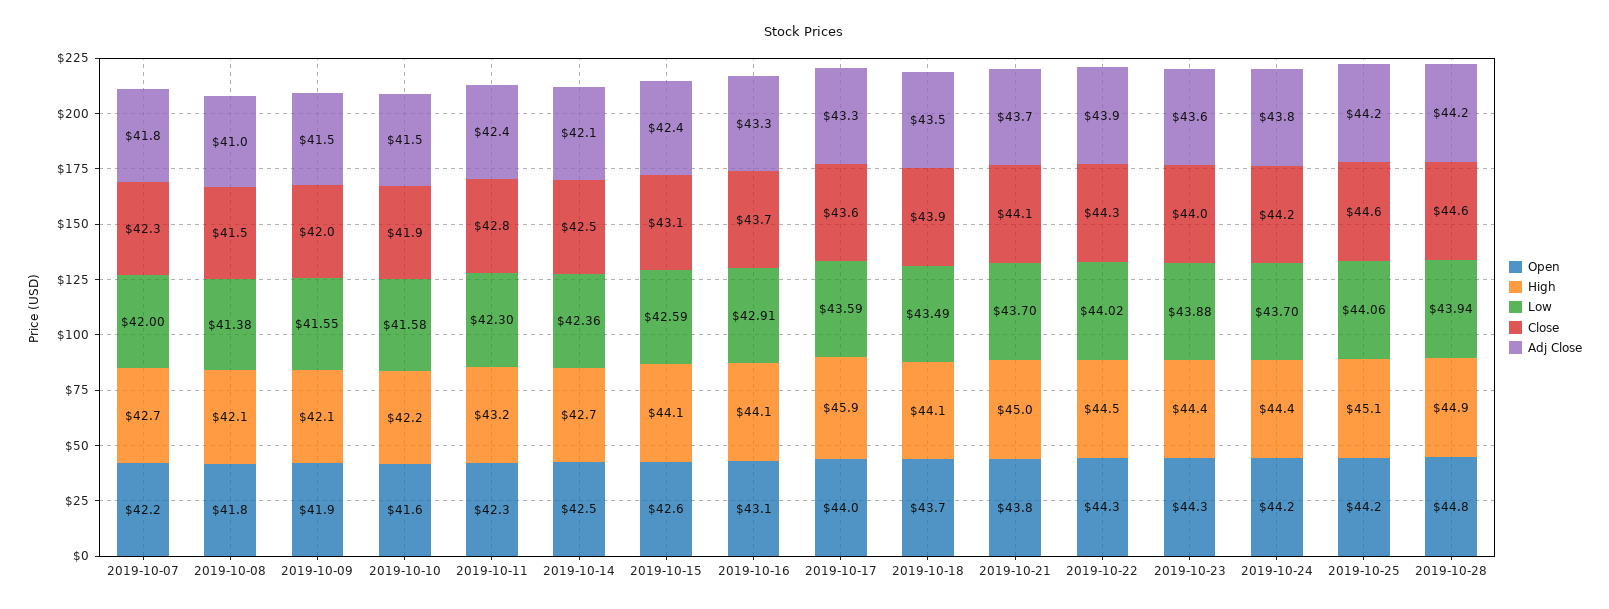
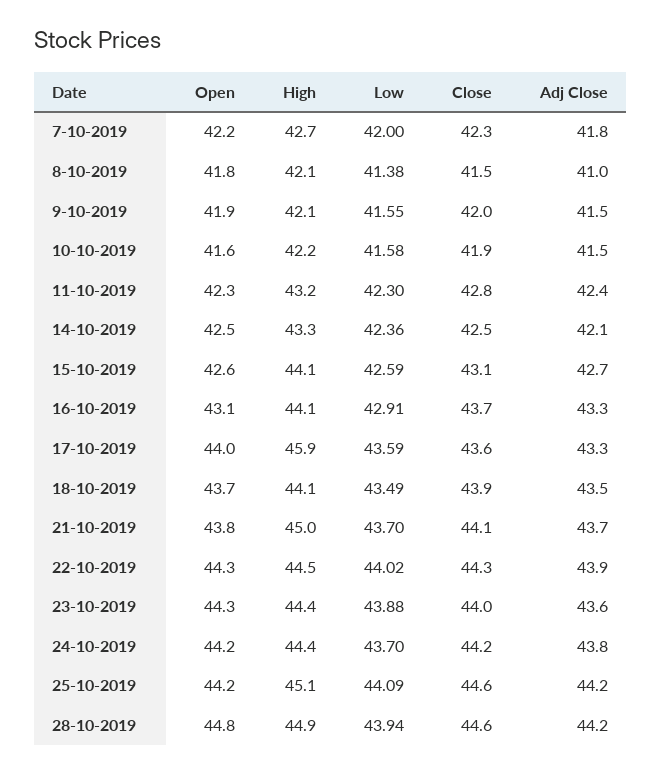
  {
    "Open": {
      "2019-10-07": 42.2,
      "2019-10-08": 41.8,
      "2019-10-09": 41.9,
      "2019-10-10": 41.6,
      "2019-10-11": 42.3,
      "2019-10-14": 42.5,
      "2019-10-15": 42.6,
      "2019-10-16": 43.1,
      "2019-10-17": 44,
      "2019-10-18": 43.7,
      "2019-10-21": 43.8,
      "2019-10-22": 44.3,
      "2019-10-23": 44.3,
      "2019-10-24": 44.2,
      "2019-10-25": 44.2,
      "2019-10-28": 44.8
    },
    "High": {
      "2019-10-07": 42.7,
      "2019-10-08": 42.1,
      "2019-10-09": 42.1,
      "2019-10-10": 42.2,
      "2019-10-11": 43.2,
-     "2019-10-14": 42.7,
+     "2019-10-14": 43.3,
      "2019-10-15": 44.1,
      "2019-10-16": 44.1,
      "2019-10-17": 45.9,
      "2019-10-18": 44.1,
      "2019-10-21": 45,
      "2019-10-22": 44.5,
      "2019-10-23": 44.4,
      "2019-10-24": 44.4,
      "2019-10-25": 45.1,
      "2019-10-28": 44.9
    },
    "Low": {
      "2019-10-07": 42,
      "2019-10-08": 41.38,
      "2019-10-09": 41.55,
      "2019-10-10": 41.58,
      "2019-10-11": 42.3,
      "2019-10-14": 42.36,
      "2019-10-15": 42.59,
      "2019-10-16": 42.91,
      "2019-10-17": 43.59,
      "2019-10-18": 43.49,
      "2019-10-21": 43.7,
      "2019-10-22": 44.02,
      "2019-10-23": 43.88,
      "2019-10-24": 43.7,
-     "2019-10-25": 44.06,
+     "2019-10-25": 44.09,
      "2019-10-28": 43.94
    },
    "Close": {
      "2019-10-07": 42.3,
      "2019-10-08": 41.5,
      "2019-10-09": 42,
      "2019-10-10": 41.9,
      "2019-10-11": 42.8,
      "2019-10-14": 42.5,
      "2019-10-15": 43.1,
      "2019-10-16": 43.7,
      "2019-10-17": 43.6,
      "2019-10-18": 43.9,
      "2019-10-21": 44.1,
      "2019-10-22": 44.3,
      "2019-10-23": 44,
      "2019-10-24": 44.2,
      "2019-10-25": 44.6,
      "2019-10-28": 44.6
    },
    "Adj Close": {
      "2019-10-07": 41.8,
      "2019-10-08": 41,
      "2019-10-09": 41.5,
      "2019-10-10": 41.5,
      "2019-10-11": 42.4,
      "2019-10-14": 42.1,
-     "2019-10-15": 42.4,
+     "2019-10-15": 42.7,
      "2019-10-16": 43.3,
      "2019-10-17": 43.3,
      "2019-10-18": 43.5,
      "2019-10-21": 43.7,
      "2019-10-22": 43.9,
      "2019-10-23": 43.6,
      "2019-10-24": 43.8,
      "2019-10-25": 44.2,
      "2019-10-28": 44.2
    }
  }

